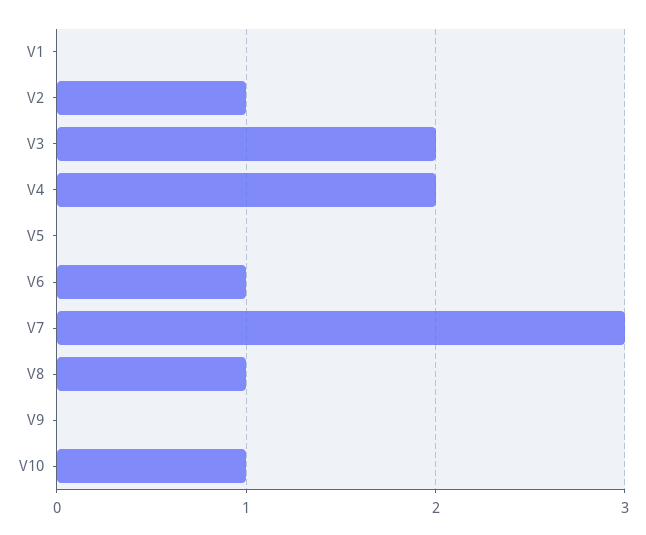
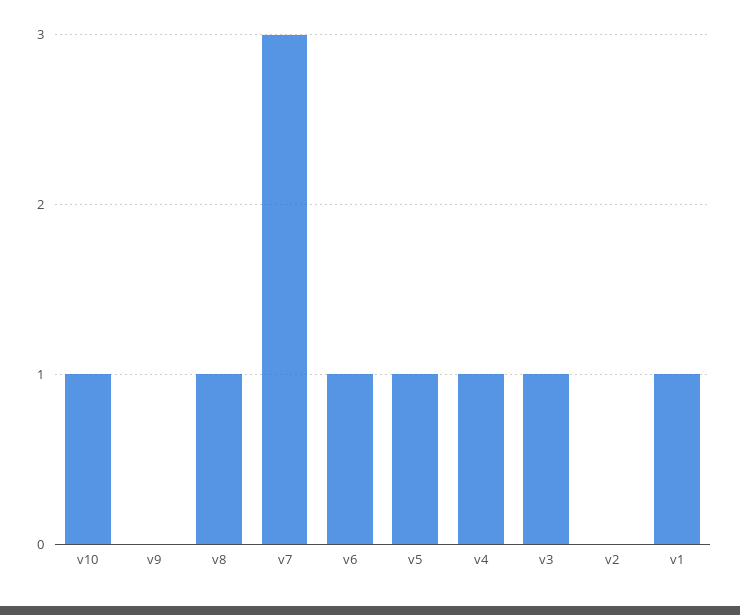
  {
-   "V1": 0,
+   "V1": 1,
-   "V2": 1,
+   "V2": 0,
-   "V3": 2,
+   "V3": 1,
-   "V4": 2,
+   "V4": 1,
-   "V5": 0,
+   "V5": 1,
    "V6": 1,
    "V7": 3,
    "V8": 1,
    "V9": 0,
    "V10": 1
  }

